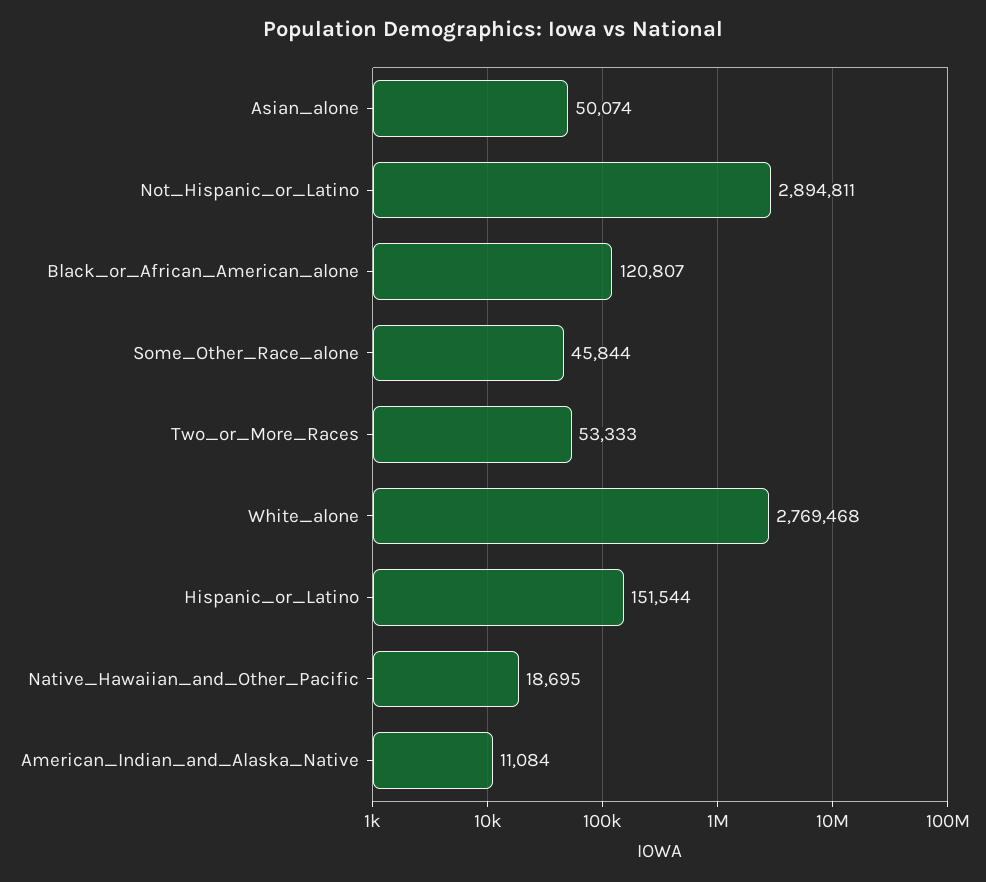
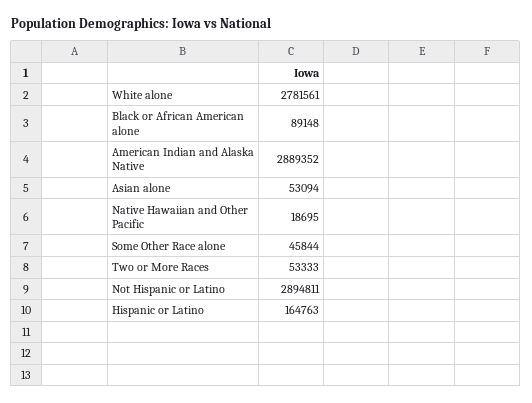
  {
-   "Asian_alone": 50074,
+   "Asian_alone": 53094,
    "Not_Hispanic_or_Latino": 2894811,
-   "Black_or_African_American_alone": 120807,
+   "Black_or_African_American_alone": 89148,
    "Some_Other_Race_alone": 45844,
    "Two_or_More_Races": 53333,
-   "White_alone": 2769468,
+   "White_alone": 2781561,
-   "Hispanic_or_Latino": 151544,
+   "Hispanic_or_Latino": 164763,
    "Native_Hawaiian_and_Other_Pacific": 18695,
-   "American_Indian_and_Alaska_Native": 11084
+   "American_Indian_and_Alaska_Native": 2889352
  }

